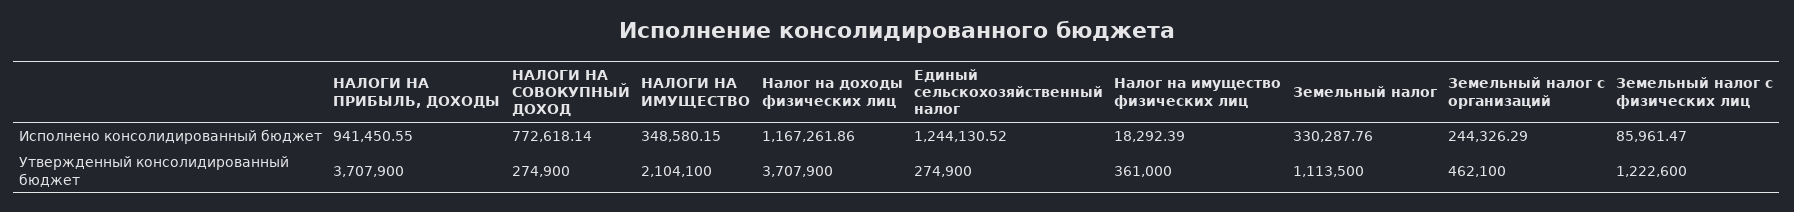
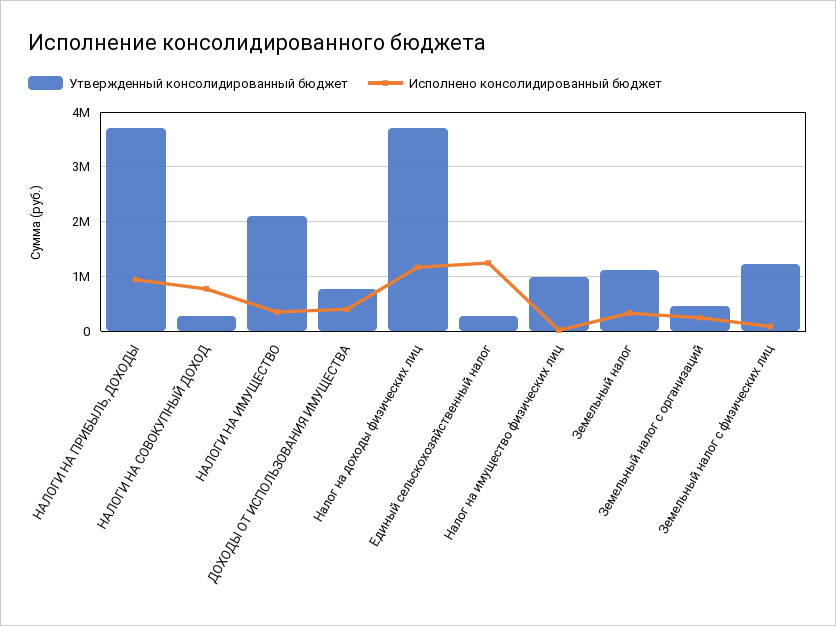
  {
    "Исполнено консолидированный бюджет": {
      "НАЛОГИ НА ПРИБЫЛЬ, ДОХОДЫ": 941450.55,
      "НАЛОГИ НА СОВОКУПНЫЙ ДОХОД": 772618.14,
      "НАЛОГИ НА ИМУЩЕСТВО": 348580.15,
      "Налог на доходы физических лиц": 1167261.86,
      "Единый сельскохозяйственный налог": 1244130.52,
      "Налог на имущество физических лиц": 18292.39,
      "Земельный налог": 330287.76,
      "Земельный налог с организаций": 244326.29,
-     "Земельный налог с физических лиц": 85961.47
+     "Земельный налог с физических лиц": 85961.47,
+     "ДОХОДЫ ОТ ИСПОЛЬЗОВАНИЯ ИМУЩЕСТВА": 400000
    },
    "Утвержденный консолидированный бюджет": {
      "НАЛОГИ НА ПРИБЫЛЬ, ДОХОДЫ": 3707900,
      "НАЛОГИ НА СОВОКУПНЫЙ ДОХОД": 274900,
      "НАЛОГИ НА ИМУЩЕСТВО": 2104100,
      "Налог на доходы физических лиц": 3707900,
      "Единый сельскохозяйственный налог": 274900,
-     "Налог на имущество физических лиц": 361000,
+     "Налог на имущество физических лиц": 1000000,
      "Земельный налог": 1113500,
      "Земельный налог с организаций": 462100,
-     "Земельный налог с физических лиц": 1222600
+     "Земельный налог с физических лиц": 1222600,
+     "ДОХОДЫ ОТ ИСПОЛЬЗОВАНИЯ ИМУЩЕСТВА": 800000
    }
  }

